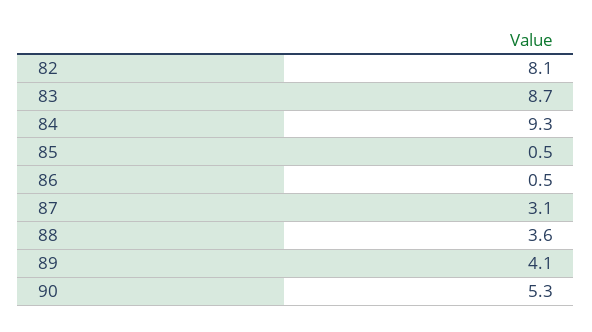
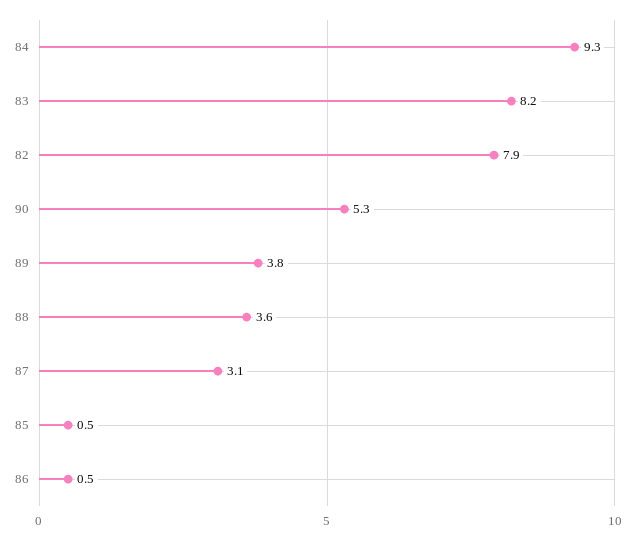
  {
-   "82": 8.1,
+   "82": 7.9,
-   "83": 8.7,
+   "83": 8.2,
    "84": 9.3,
    "85": 0.5,
    "86": 0.5,
    "87": 3.1,
    "88": 3.6,
-   "89": 4.1,
+   "89": 3.8,
    "90": 5.3
  }

